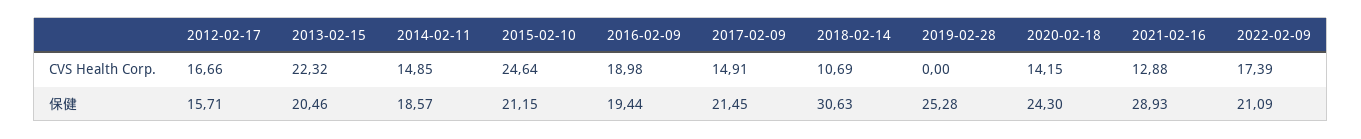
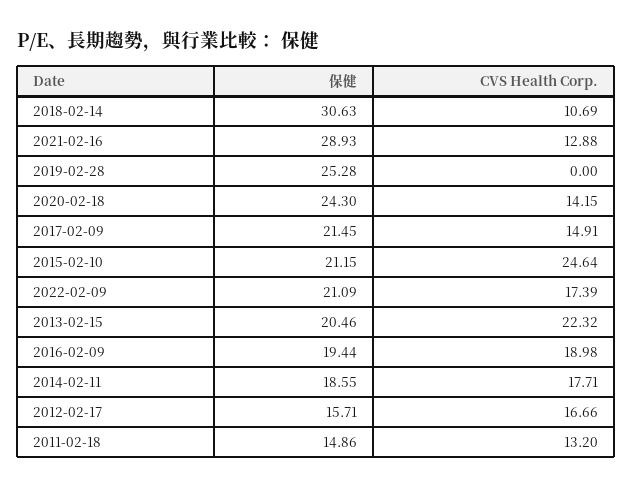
  {
    "2012-02-17": {
      "CVS Health Corp.": 16.66,
      "保健": 15.71
    },
    "2013-02-15": {
      "CVS Health Corp.": 22.32,
      "保健": 20.46
    },
    "2014-02-11": {
-     "CVS Health Corp.": 14.85,
+     "CVS Health Corp.": 17.71,
-     "保健": 18.57
+     "保健": 18.55
    },
    "2015-02-10": {
      "CVS Health Corp.": 24.64,
      "保健": 21.15
    },
    "2016-02-09": {
      "CVS Health Corp.": 18.98,
      "保健": 19.44
    },
    "2017-02-09": {
      "CVS Health Corp.": 14.91,
      "保健": 21.45
    },
    "2018-02-14": {
      "CVS Health Corp.": 10.69,
      "保健": 30.63
    },
    "2019-02-28": {
      "CVS Health Corp.": 0,
      "保健": 25.28
    },
    "2020-02-18": {
      "CVS Health Corp.": 14.15,
      "保健": 24.3
    },
    "2021-02-16": {
      "CVS Health Corp.": 12.88,
      "保健": 28.93
    },
    "2022-02-09": {
      "CVS Health Corp.": 17.39,
      "保健": 21.09
-   }
+   },
+   "2011-02-18": {
+     "保健": 14.86,
+     "CVS Health Corp.": 13.2
+   }
  }

